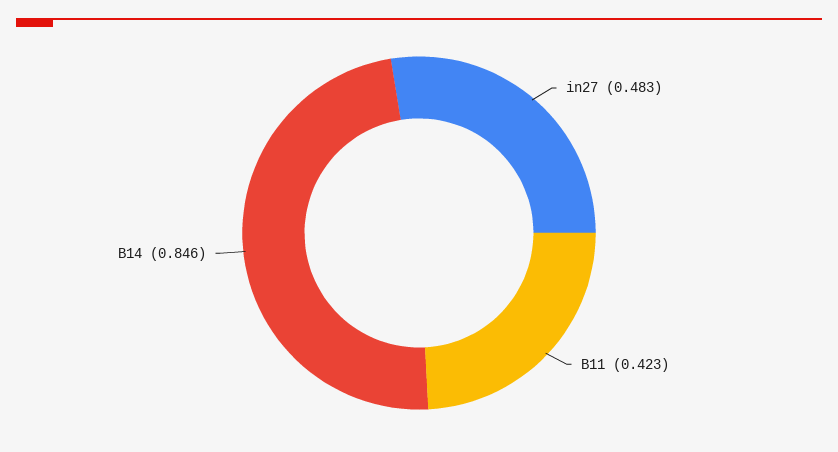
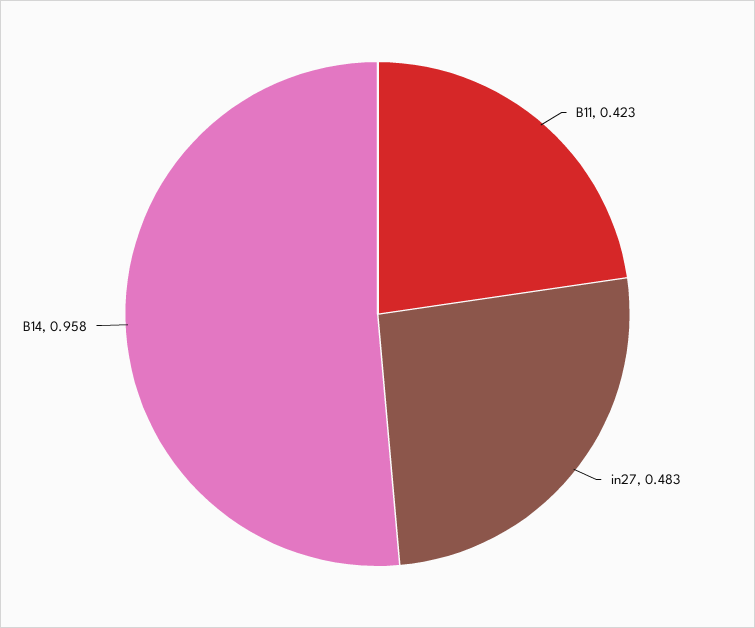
  {
    "in27": 0.483,
    "B11": 0.423,
-   "B14": 0.846
+   "B14": 0.958
  }

